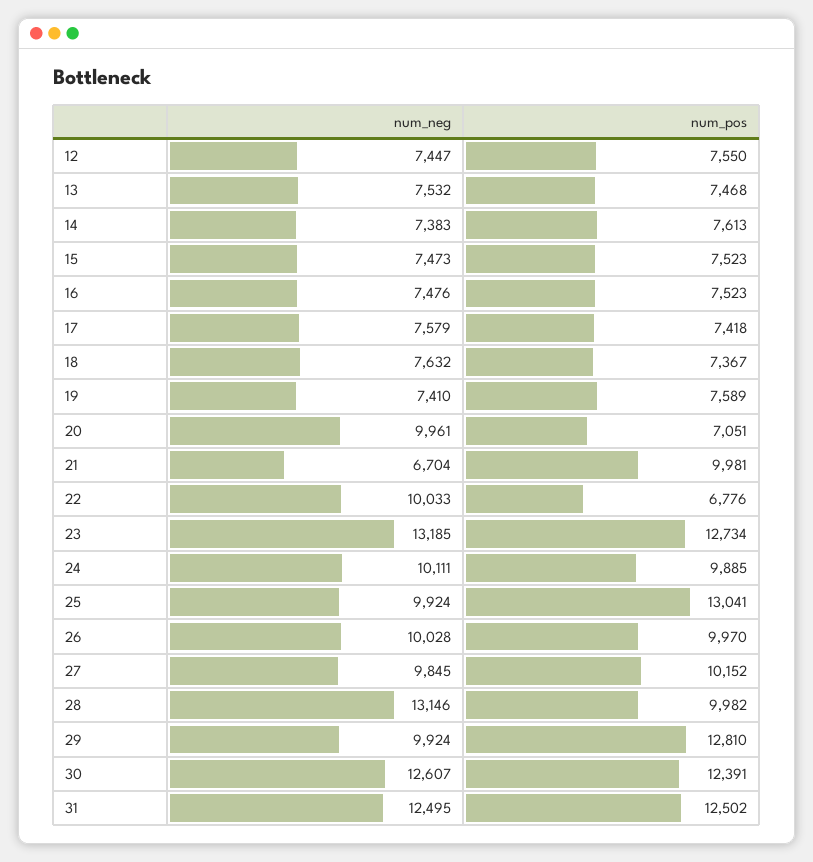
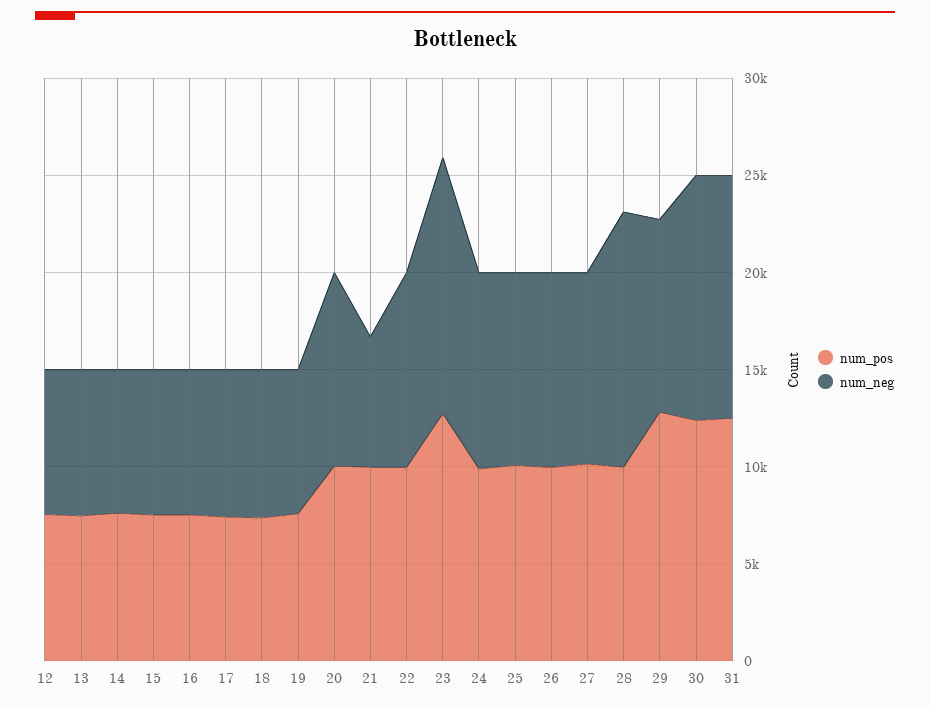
  {
    "num_neg": {
      "12": 7447,
      "13": 7532,
      "14": 7383,
      "15": 7473,
      "16": 7476,
      "17": 7579,
      "18": 7632,
      "19": 7410,
      "20": 9961,
      "21": 6704,
      "22": 10033,
      "23": 13185,
      "24": 10111,
      "25": 9924,
      "26": 10028,
      "27": 9845,
      "28": 13146,
      "29": 9924,
      "30": 12607,
      "31": 12495
    },
    "num_pos": {
      "12": 7550,
      "13": 7468,
      "14": 7613,
      "15": 7523,
      "16": 7523,
      "17": 7418,
      "18": 7367,
      "19": 7589,
-     "20": 7051,
+     "20": 10000,
      "21": 9981,
-     "22": 6776,
+     "22": 10000,
      "23": 12734,
      "24": 9885,
-     "25": 13041,
+     "25": 10000,
      "26": 9970,
      "27": 10152,
      "28": 9982,
      "29": 12810,
      "30": 12391,
      "31": 12502
    }
  }

